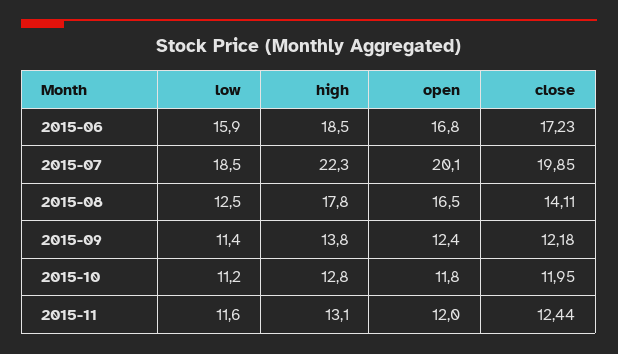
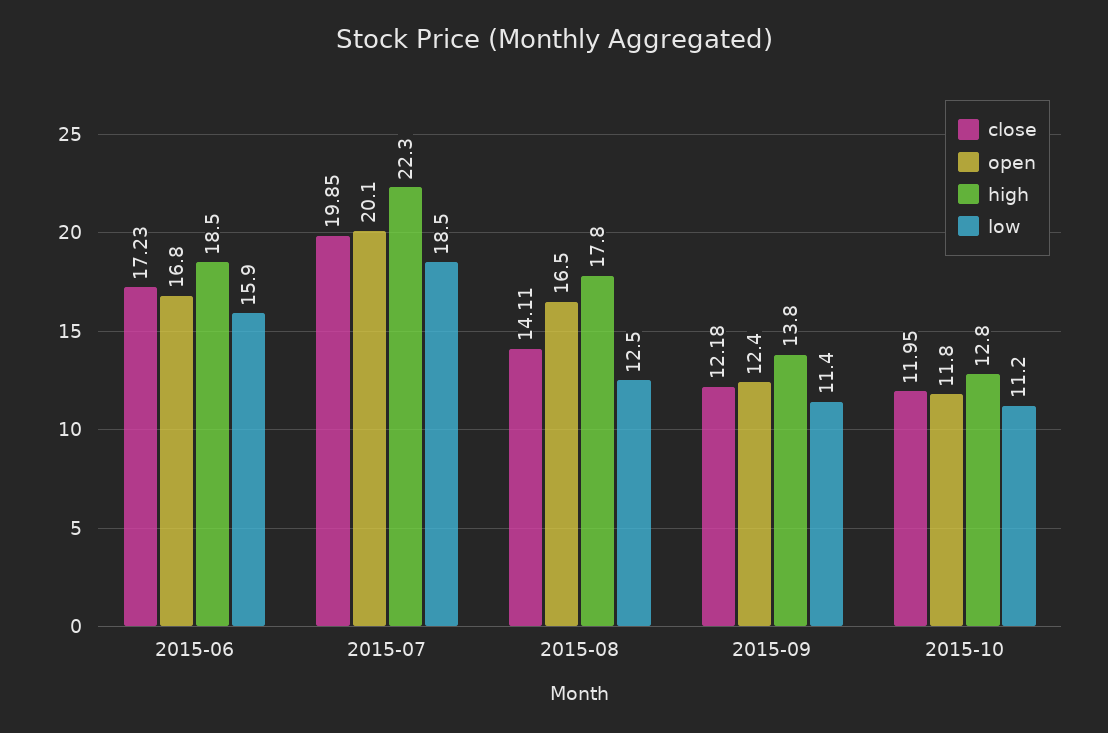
  {
    "low": {
      "2015-06": 15.9,
      "2015-07": 18.5,
      "2015-08": 12.5,
      "2015-09": 11.4,
-     "2015-10": 11.2,
+     "2015-10": 11.2
-     "2015-11": 11.6
    },
    "high": {
      "2015-06": 18.5,
      "2015-07": 22.3,
      "2015-08": 17.8,
      "2015-09": 13.8,
-     "2015-10": 12.8,
+     "2015-10": 12.8
-     "2015-11": 13.1
    },
    "open": {
      "2015-06": 16.8,
      "2015-07": 20.1,
      "2015-08": 16.5,
      "2015-09": 12.4,
-     "2015-10": 11.8,
+     "2015-10": 11.8
-     "2015-11": 12
    },
    "close": {
      "2015-06": 17.23,
      "2015-07": 19.85,
      "2015-08": 14.11,
      "2015-09": 12.18,
-     "2015-10": 11.95,
+     "2015-10": 11.95
-     "2015-11": 12.44
    }
  }

